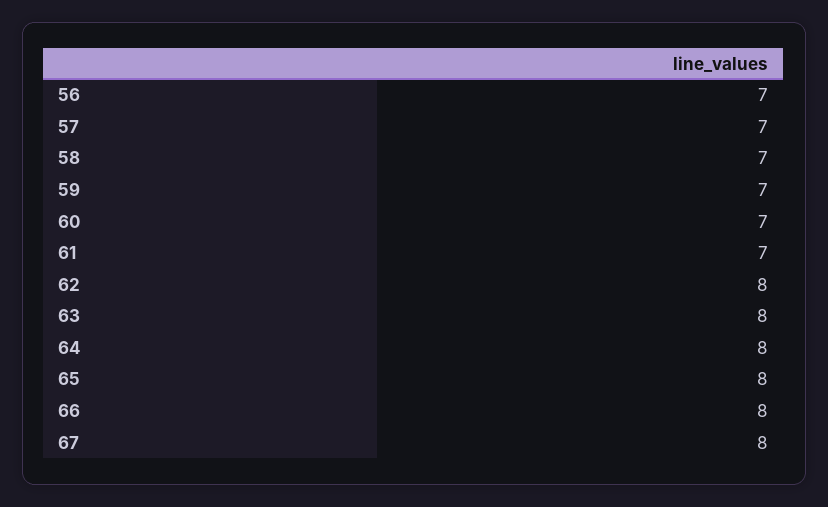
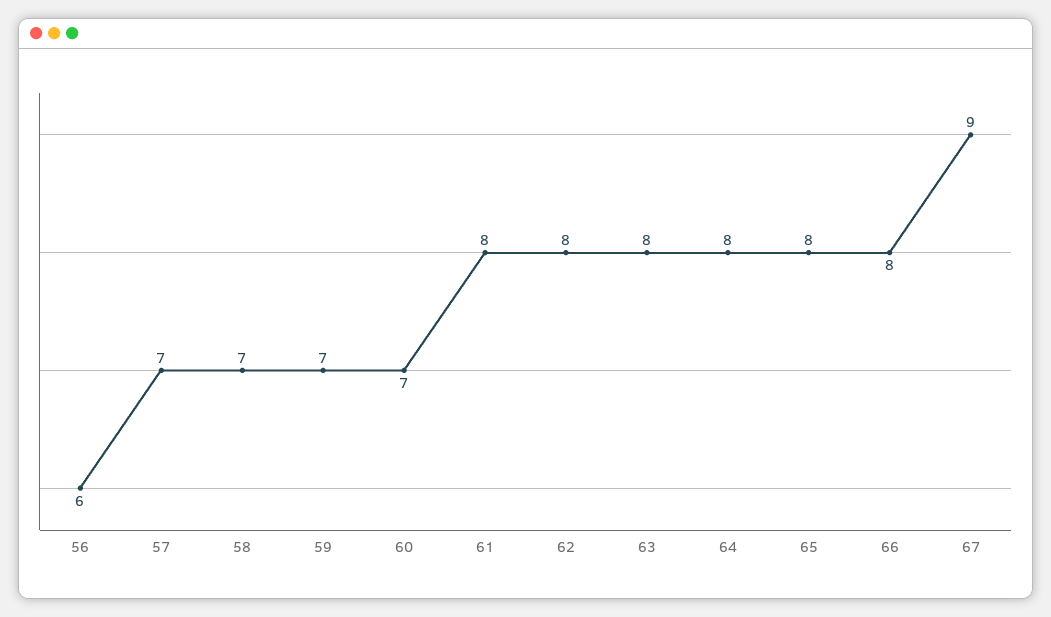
  {
-   "56": 7,
+   "56": 6,
    "57": 7,
    "58": 7,
    "59": 7,
    "60": 7,
-   "61": 7,
+   "61": 8,
    "62": 8,
    "63": 8,
    "64": 8,
    "65": 8,
    "66": 8,
-   "67": 8
+   "67": 9
  }

